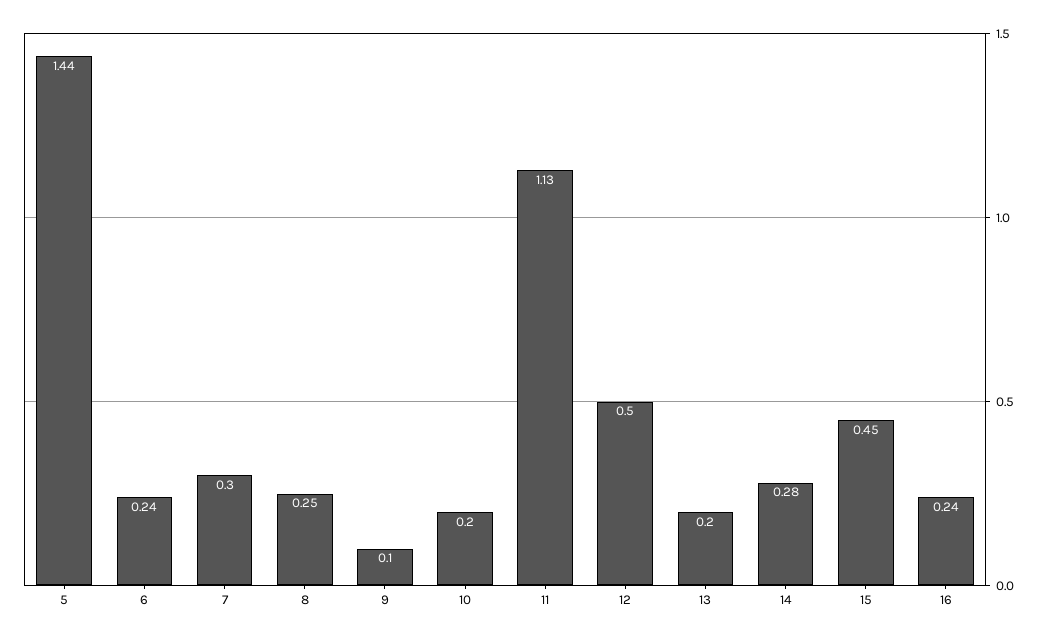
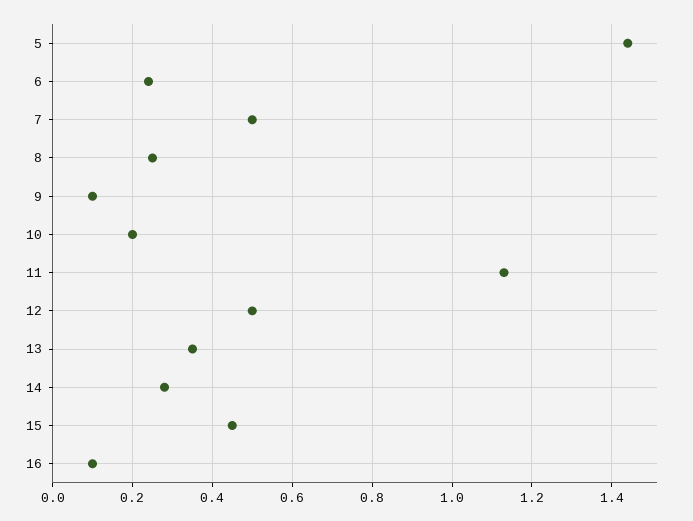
  {
    "5": 1.44,
    "6": 0.24,
-   "7": 0.3,
+   "7": 0.5,
    "8": 0.25,
    "9": 0.1,
    "10": 0.2,
    "11": 1.13,
    "12": 0.5,
-   "13": 0.2,
+   "13": 0.35,
    "14": 0.28,
    "15": 0.45,
-   "16": 0.24
+   "16": 0.1
  }

